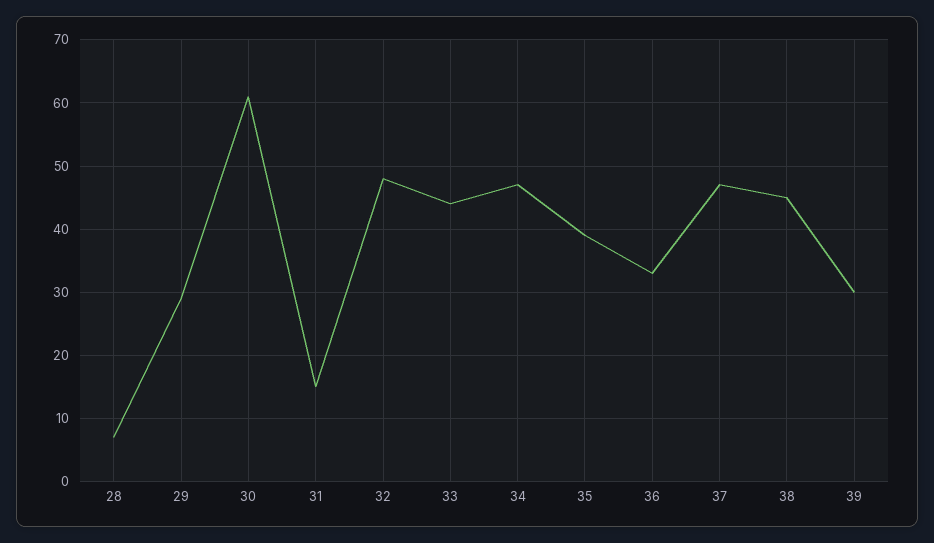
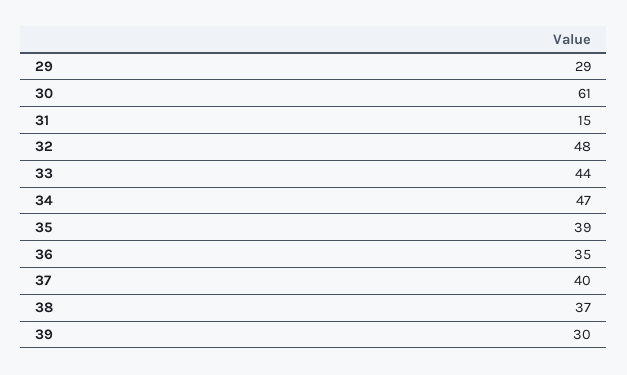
  {
-   "28": 7,
    "29": 29,
    "30": 61,
    "31": 15,
    "32": 48,
    "33": 44,
    "34": 47,
    "35": 39,
-   "36": 33,
+   "36": 35,
-   "37": 47,
+   "37": 40,
-   "38": 45,
+   "38": 37,
    "39": 30
  }

